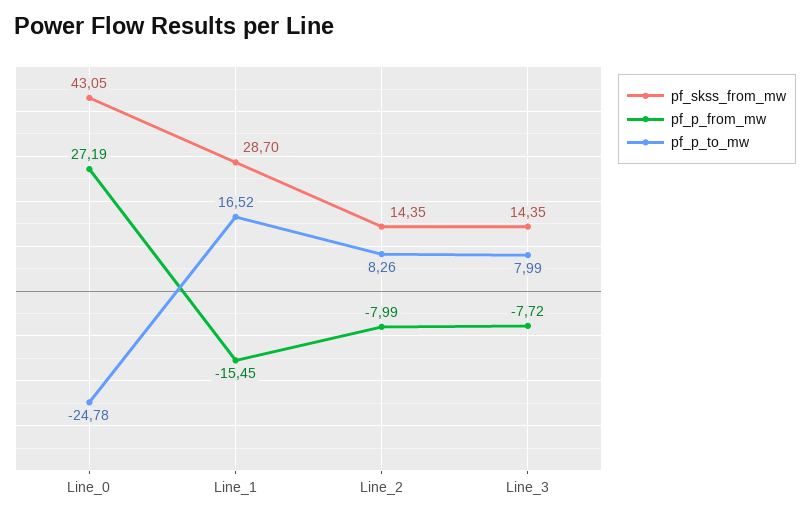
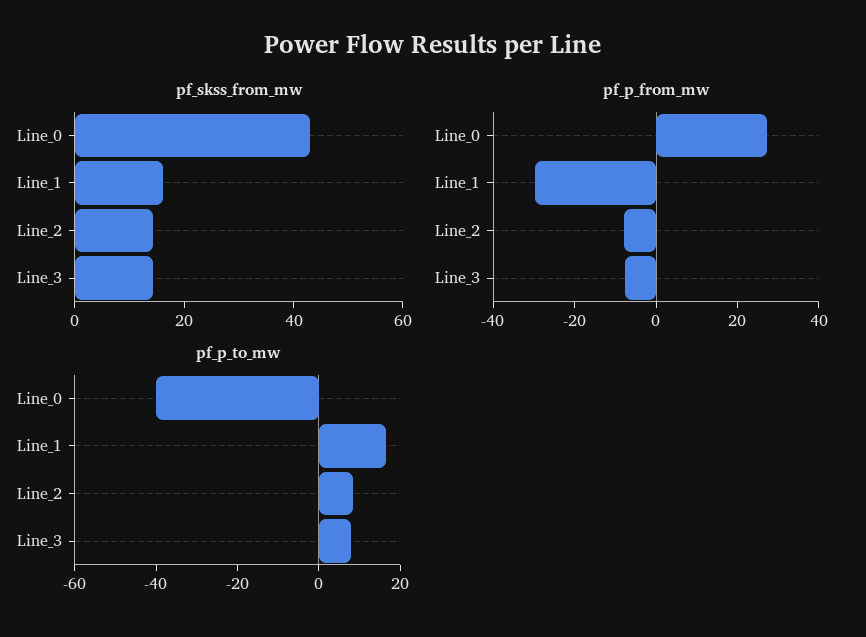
  {
    "pf_skss_from_mw": {
      "Line_0": 43.05,
-     "Line_1": 28.7,
+     "Line_1": 15,
      "Line_2": 14.35,
      "Line_3": 14.35
    },
    "pf_p_from_mw": {
      "Line_0": 27.19,
-     "Line_1": -15.45,
+     "Line_1": -30,
      "Line_2": -7.99,
      "Line_3": -7.72
    },
    "pf_p_to_mw": {
-     "Line_0": -24.78,
+     "Line_0": -40,
      "Line_1": 16.52,
      "Line_2": 8.26,
      "Line_3": 7.99
    }
  }

